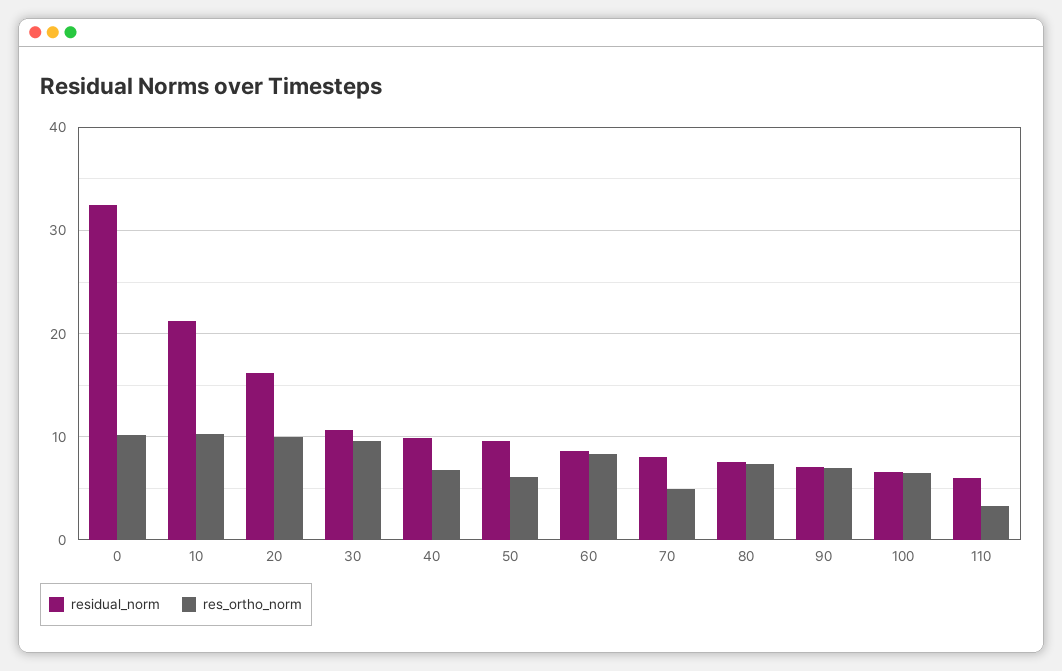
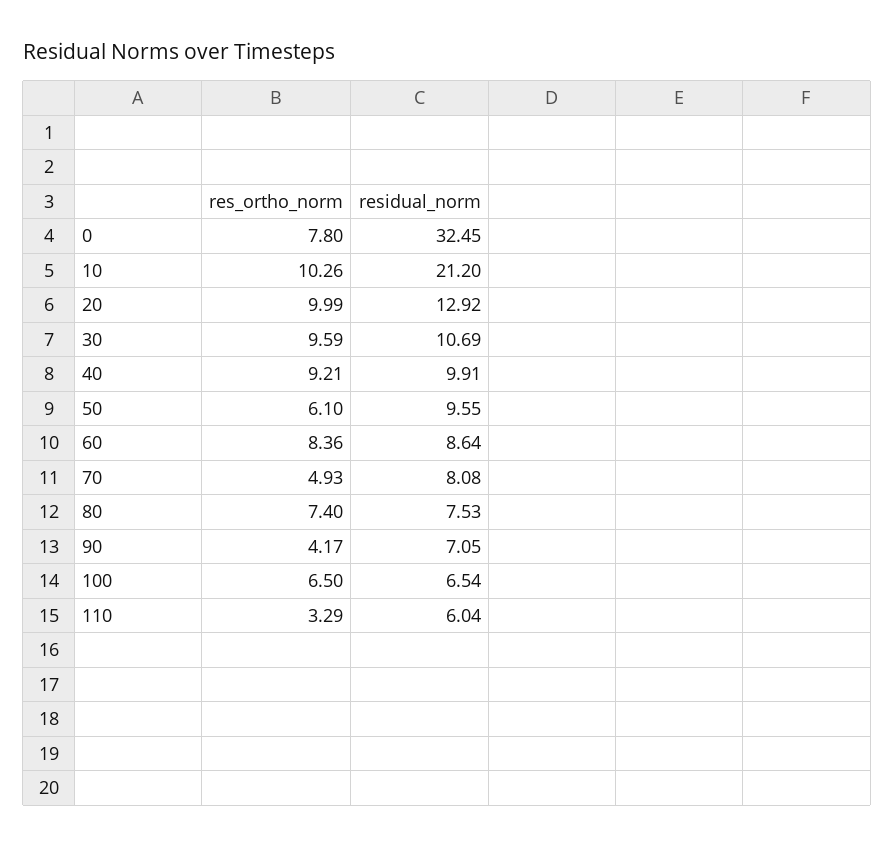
  {
    "residual_norm": {
      "0": 32.45,
      "10": 21.2,
-     "20": 16,
+     "20": 12.92,
      "30": 10.69,
      "40": 9.91,
      "50": 9.55,
      "60": 8.64,
      "70": 8.08,
      "80": 7.53,
      "90": 7.05,
      "100": 6.54,
      "110": 6.04
    },
    "res_ortho_norm": {
-     "0": 10,
+     "0": 7.8,
      "10": 10.26,
      "20": 9.99,
      "30": 9.59,
-     "40": 7,
+     "40": 9.21,
      "50": 6.1,
      "60": 8.36,
      "70": 4.93,
      "80": 7.4,
-     "90": 7,
+     "90": 4.17,
      "100": 6.5,
      "110": 3.29
    }
  }

